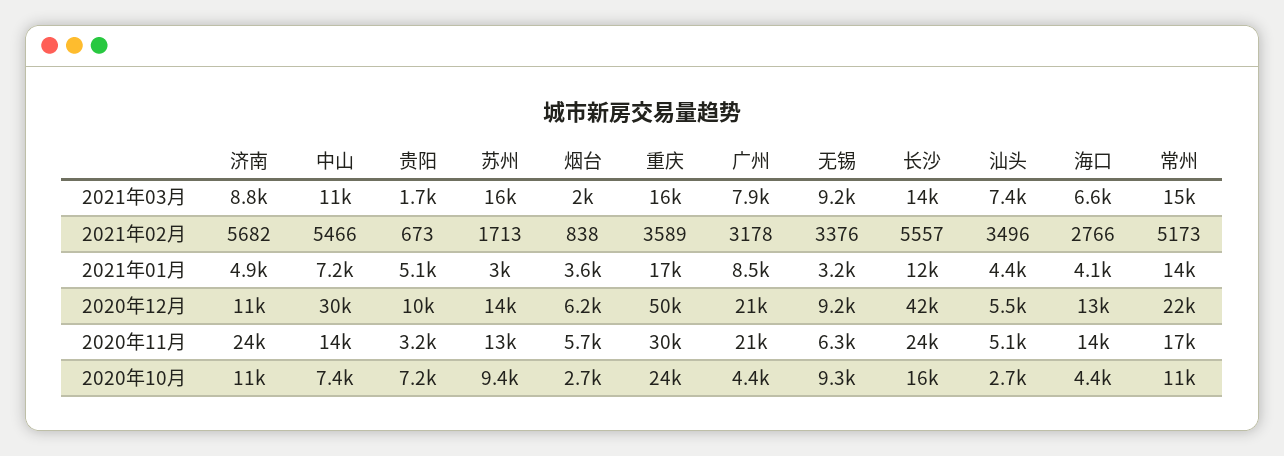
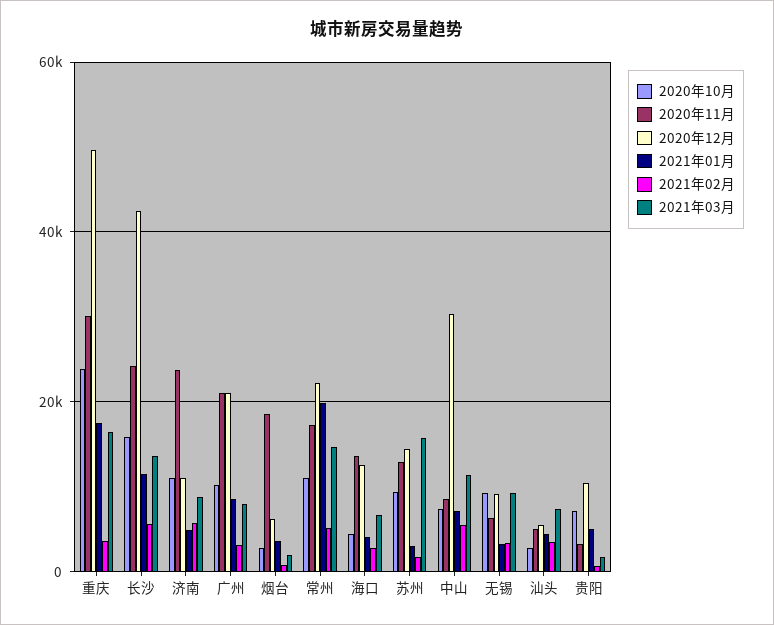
  {
    "2021年03月": {
      "济南": 8800,
      "中山": 11000,
      "贵阳": 1700,
      "苏州": 16000,
      "烟台": 2000,
      "重庆": 16000,
      "广州": 7900,
      "无锡": 9200,
      "长沙": 14000,
      "汕头": 7400,
      "海口": 6600,
      "常州": 15000
    },
    "2021年02月": {
      "济南": 5682,
      "中山": 5466,
      "贵阳": 673,
      "苏州": 1713,
      "烟台": 838,
      "重庆": 3589,
      "广州": 3178,
      "无锡": 3376,
      "长沙": 5557,
      "汕头": 3496,
      "海口": 2766,
      "常州": 5173
    },
    "2021年01月": {
      "济南": 4900,
      "中山": 7200,
      "贵阳": 5100,
      "苏州": 3000,
      "烟台": 3600,
      "重庆": 17000,
      "广州": 8500,
      "无锡": 3200,
      "长沙": 12000,
      "汕头": 4400,
      "海口": 4100,
-     "常州": 14000
+     "常州": 20000
    },
    "2020年12月": {
      "济南": 11000,
      "中山": 30000,
      "贵阳": 10000,
      "苏州": 14000,
      "烟台": 6200,
      "重庆": 50000,
      "广州": 21000,
      "无锡": 9200,
      "长沙": 42000,
      "汕头": 5500,
      "海口": 13000,
      "常州": 22000
    },
    "2020年11月": {
      "济南": 24000,
-     "中山": 14000,
+     "中山": 8000,
      "贵阳": 3200,
      "苏州": 13000,
-     "烟台": 5700,
+     "烟台": 18000,
      "重庆": 30000,
      "广州": 21000,
      "无锡": 6300,
      "长沙": 24000,
      "汕头": 5100,
      "海口": 14000,
      "常州": 17000
    },
    "2020年10月": {
      "济南": 11000,
      "中山": 7400,
      "贵阳": 7200,
      "苏州": 9400,
      "烟台": 2700,
      "重庆": 24000,
-     "广州": 4400,
+     "广州": 10000,
      "无锡": 9300,
      "长沙": 16000,
      "汕头": 2700,
      "海口": 4400,
      "常州": 11000
    }
  }

